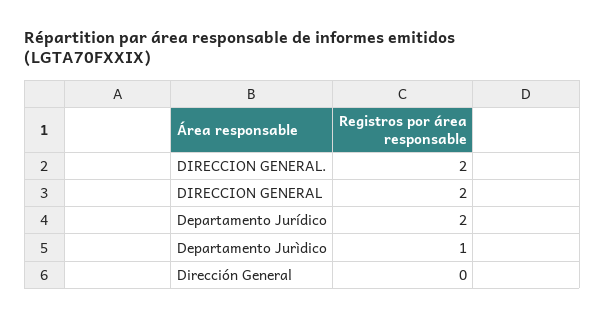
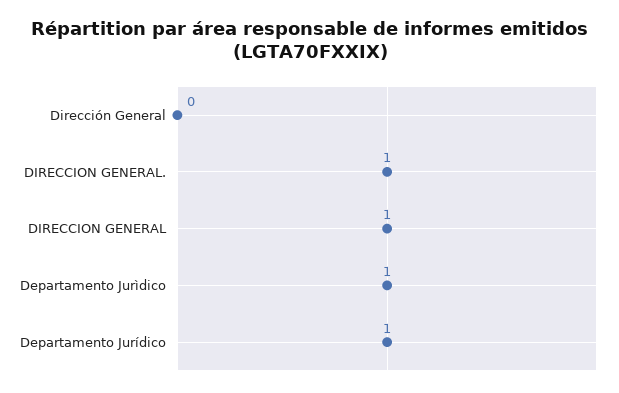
  {
-   "DIRECCION GENERAL.": 2,
+   "DIRECCION GENERAL.": 1,
-   "DIRECCION GENERAL": 2,
+   "DIRECCION GENERAL": 1,
-   "Departamento Jurídico": 2,
+   "Departamento Jurídico": 1,
    "Departamento Jurìdico": 1,
    "Dirección General": 0
  }

